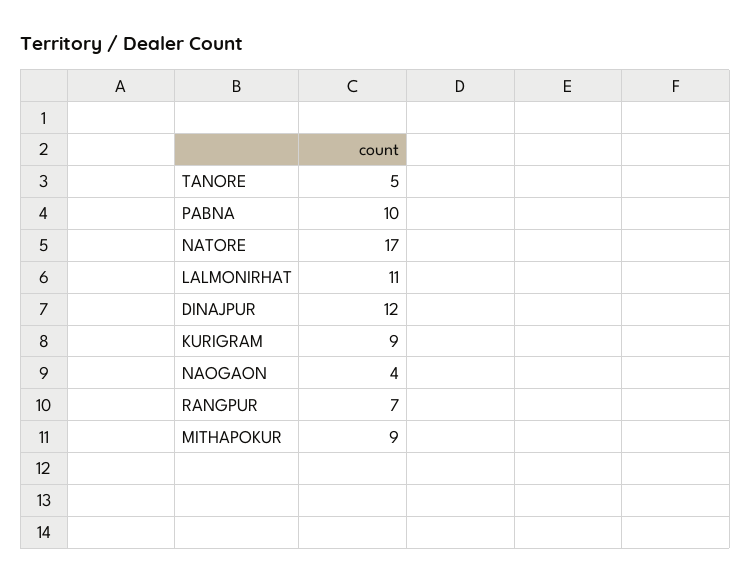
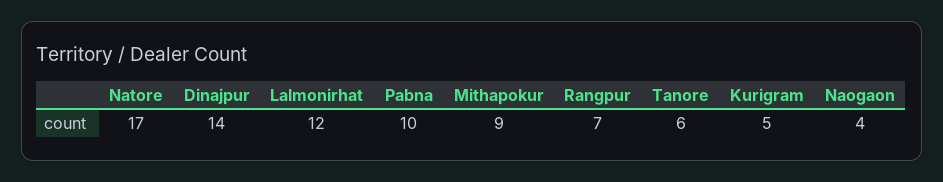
  {
-   "TANORE": 5,
+   "TANORE": 6,
    "PABNA": 10,
    "NATORE": 17,
-   "LALMONIRHAT": 11,
+   "LALMONIRHAT": 12,
-   "DINAJPUR": 12,
+   "DINAJPUR": 14,
-   "KURIGRAM": 9,
+   "KURIGRAM": 5,
    "NAOGAON": 4,
    "RANGPUR": 7,
    "MITHAPOKUR": 9
  }

